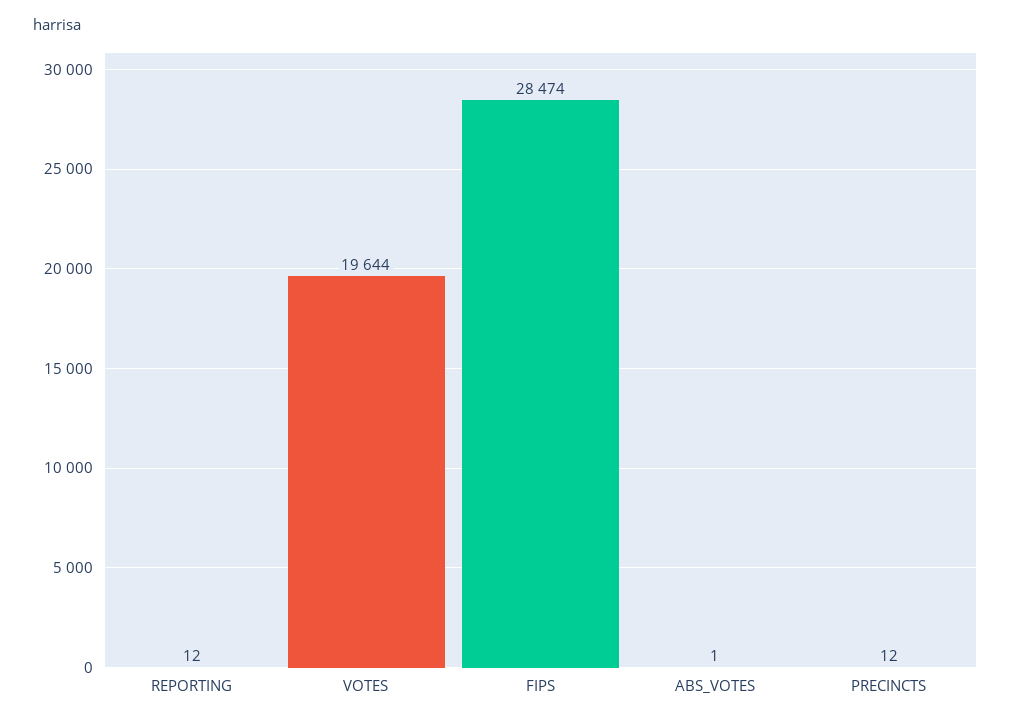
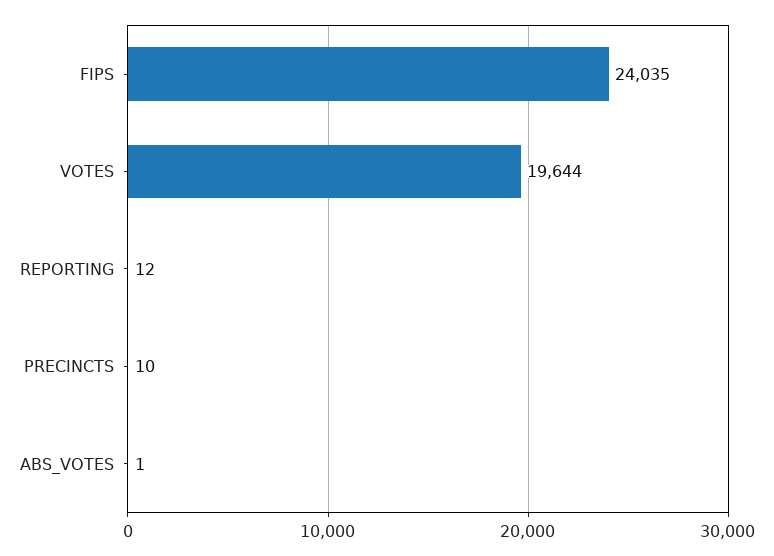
  {
    "REPORTING": 12,
    "VOTES": 19644,
-   "FIPS": 28474,
+   "FIPS": 24035,
    "ABS_VOTES": 1,
-   "PRECINCTS": 12
+   "PRECINCTS": 10
  }

